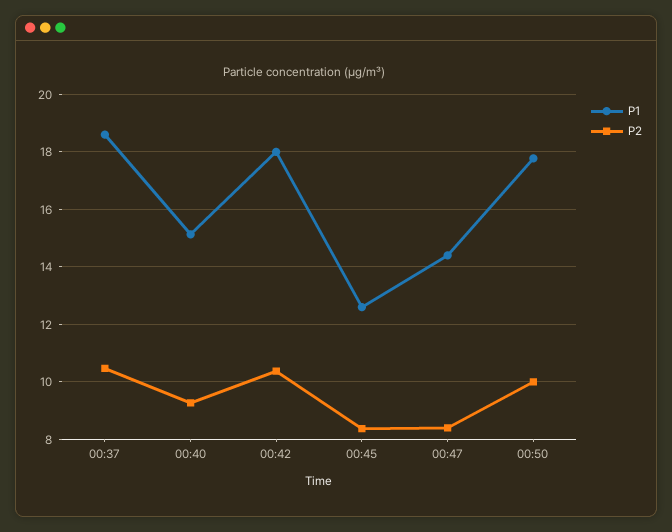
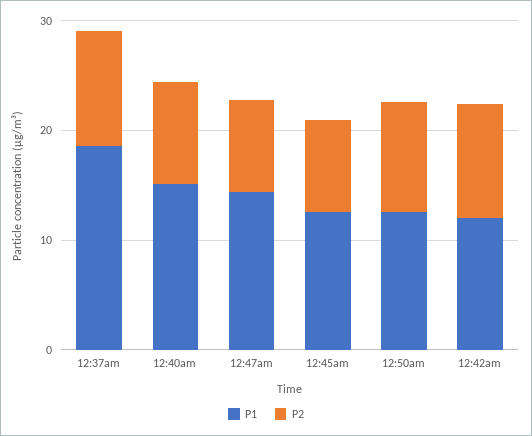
  {
    "P1": {
      "00:37": 18.5,
      "00:40": 15.25,
-     "00:42": 18,
+     "00:42": 12,
      "00:45": 12.5,
      "00:47": 14.5,
-     "00:50": 17.75
+     "00:50": 12
    },
    "P2": {
      "00:37": 10.5,
      "00:40": 9.25,
      "00:42": 10.25,
      "00:45": 8.25,
      "00:47": 8.5,
      "00:50": 10
    }
  }

